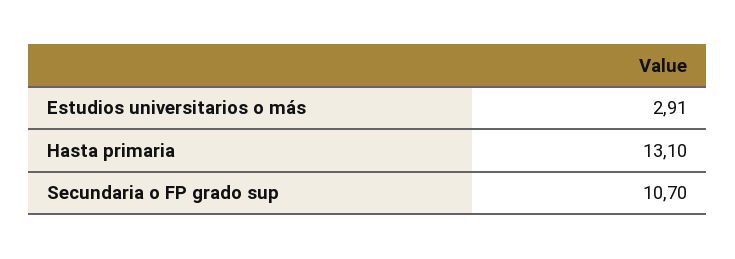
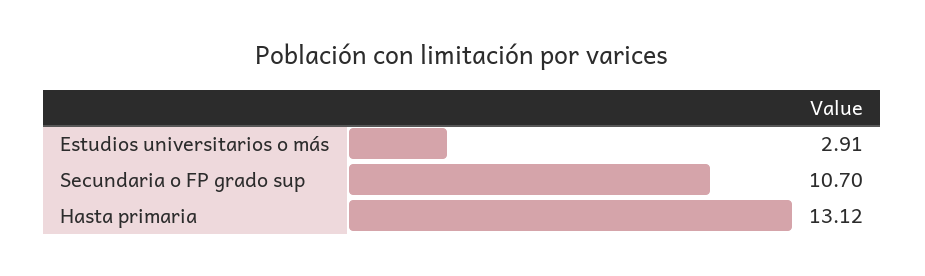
  {
    "Estudios universitarios o más": 2.91,
-   "Hasta primaria": 13.1,
+   "Hasta primaria": 13.12,
    "Secundaria o FP grado sup": 10.7
  }

